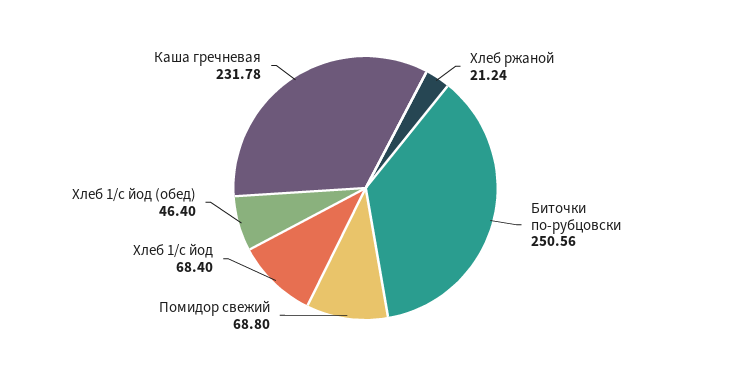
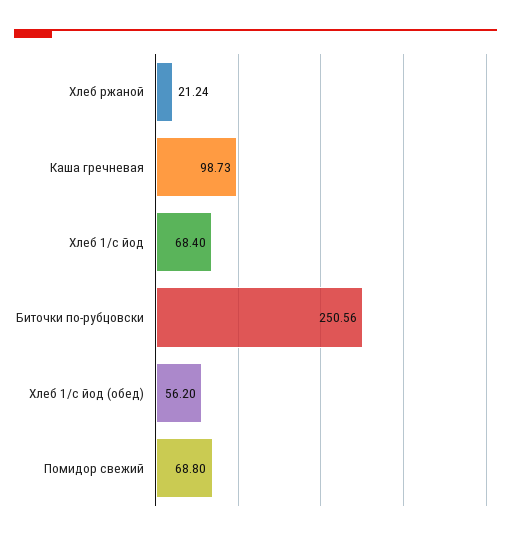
  {
    "Хлеб ржаной": 21.24,
    "Биточки по-рубцовски": 250.56,
    "Помидор свежий": 68.8,
    "Хлеб 1/с йод": 68.4,
-   "Хлеб 1/с йод (обед)": 46.4,
+   "Хлеб 1/с йод (обед)": 56.2,
-   "Каша гречневая": 231.78
+   "Каша гречневая": 98.73
  }

